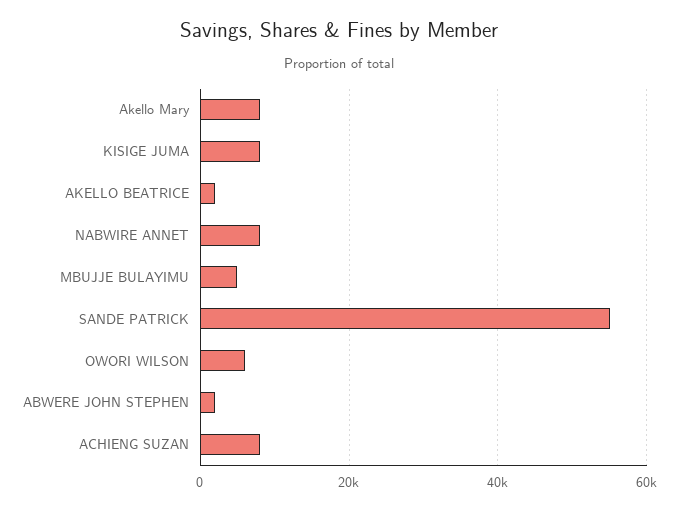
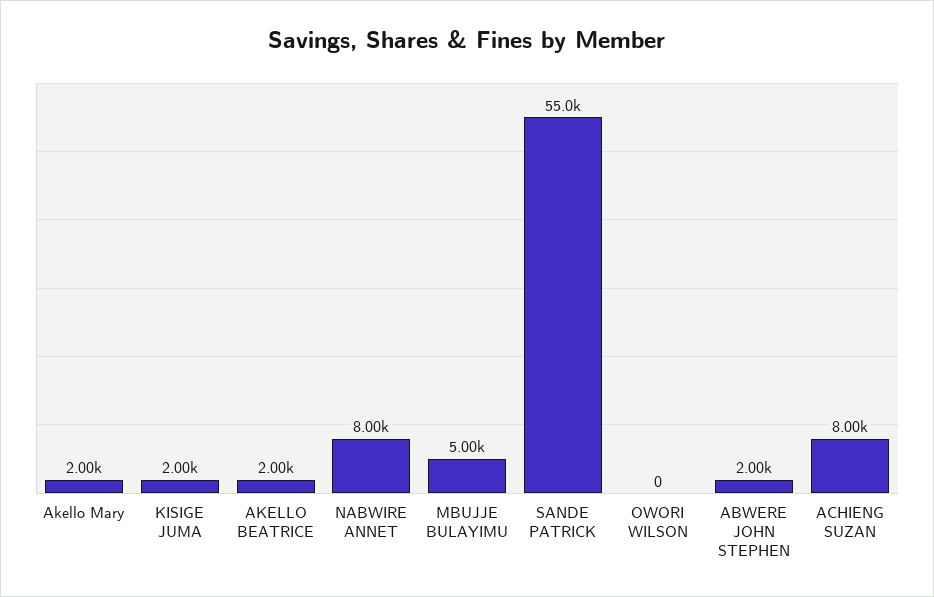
  {
-   "Akello Mary": 8000,
+   "Akello Mary": 2000,
-   "KISIGE JUMA": 8000,
+   "KISIGE JUMA": 2000,
    "AKELLO BEATRICE": 2000,
    "NABWIRE ANNET": 8000,
    "MBUJJE BULAYIMU": 5000,
    "SANDE PATRICK": 55000,
-   "OWORI WILSON": 6000,
+   "OWORI WILSON": 0,
    "ABWERE JOHN STEPHEN": 2000,
    "ACHIENG SUZAN": 8000
  }

